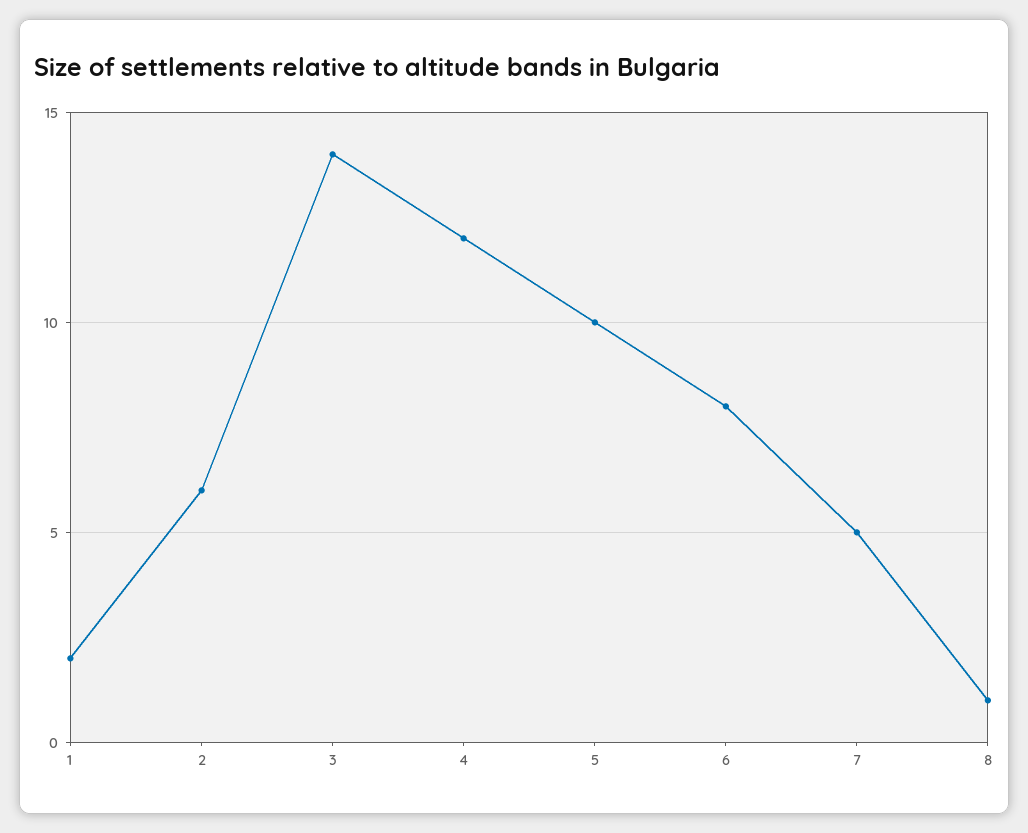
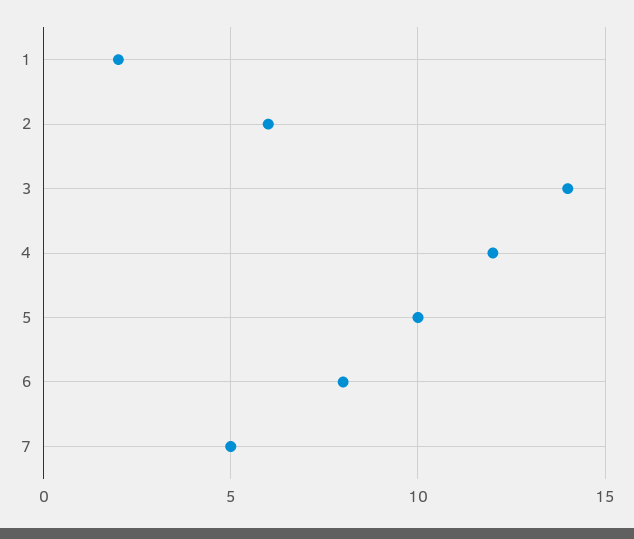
  {
    "1": 2,
    "2": 6,
    "3": 14,
    "4": 12,
    "5": 10,
    "6": 8,
-   "7": 5,
+   "7": 5
-   "8": 1
  }

